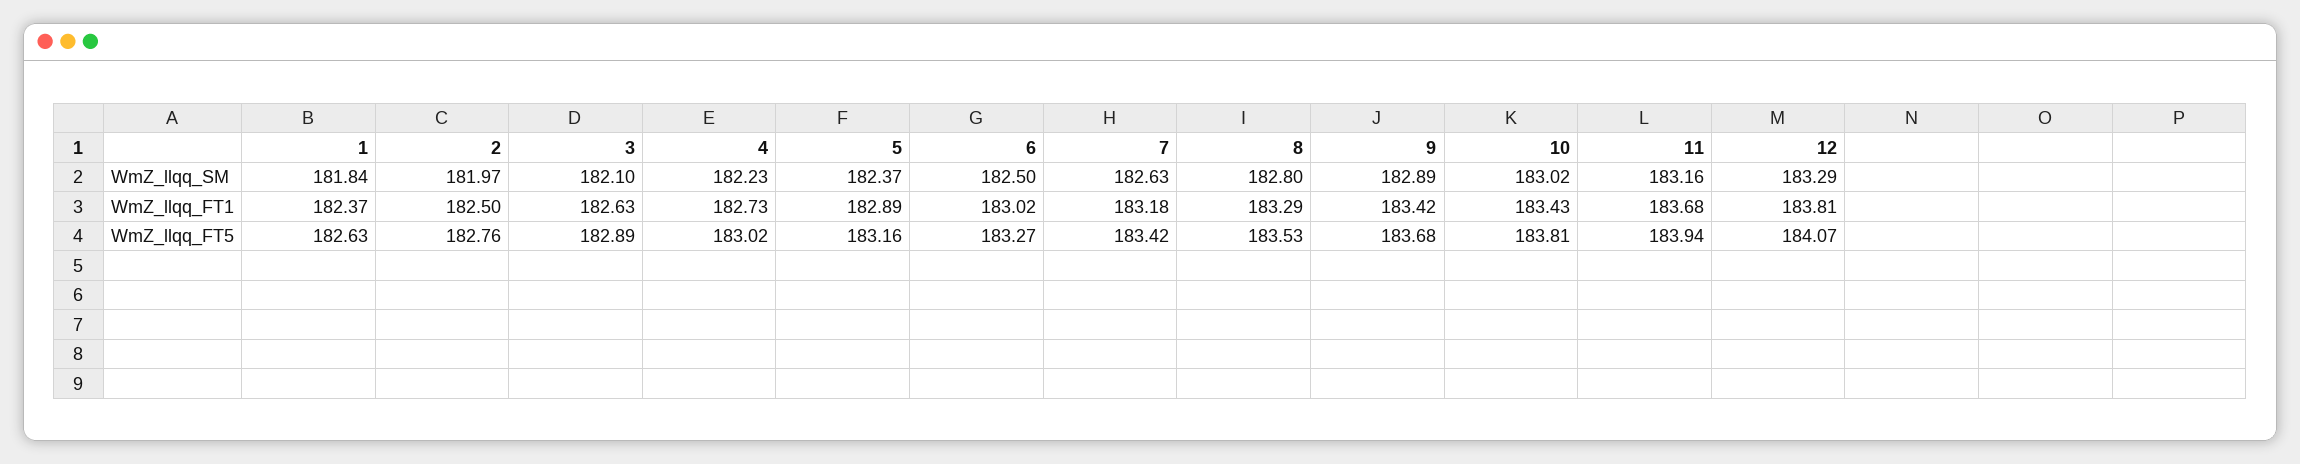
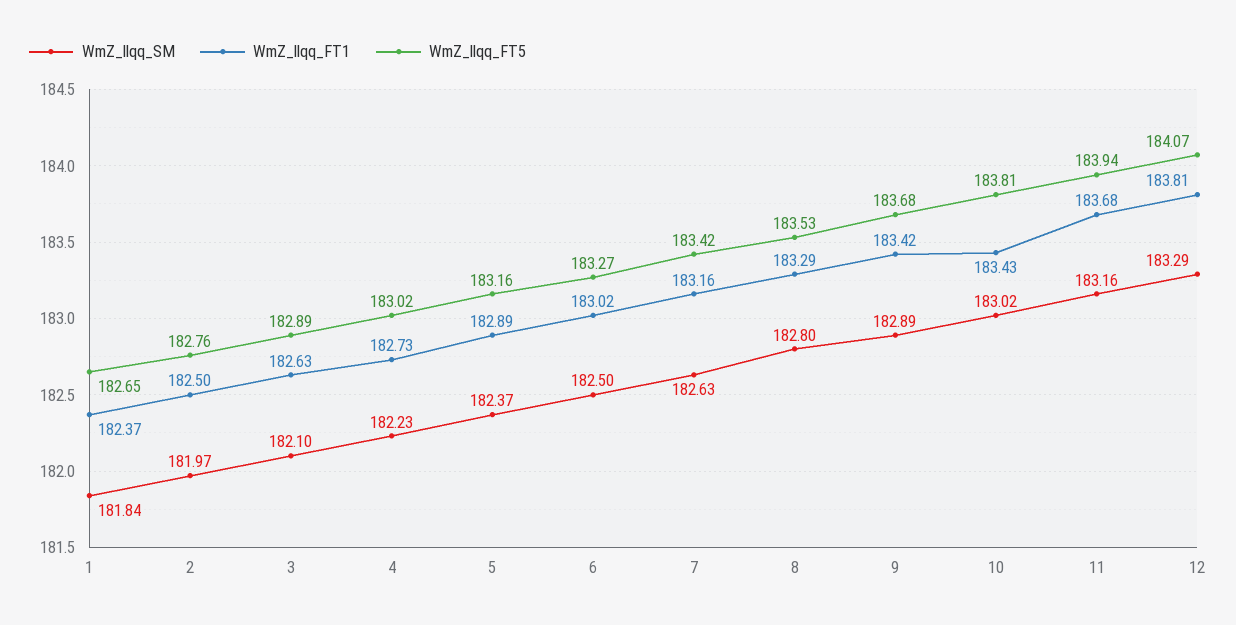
  {
    "WmZ_llqq_SM": {
      "1": 181.84,
      "2": 181.97,
      "3": 182.1,
      "4": 182.23,
      "5": 182.37,
      "6": 182.5,
      "7": 182.63,
      "8": 182.8,
      "9": 182.89,
      "10": 183.02,
      "11": 183.16,
      "12": 183.29
    },
    "WmZ_llqq_FT1": {
      "1": 182.37,
      "2": 182.5,
      "3": 182.63,
      "4": 182.73,
      "5": 182.89,
      "6": 183.02,
-     "7": 183.18,
+     "7": 183.16,
      "8": 183.29,
      "9": 183.42,
      "10": 183.43,
      "11": 183.68,
      "12": 183.81
    },
    "WmZ_llqq_FT5": {
-     "1": 182.63,
+     "1": 182.65,
      "2": 182.76,
      "3": 182.89,
      "4": 183.02,
      "5": 183.16,
      "6": 183.27,
      "7": 183.42,
      "8": 183.53,
      "9": 183.68,
      "10": 183.81,
      "11": 183.94,
      "12": 184.07
    }
  }

